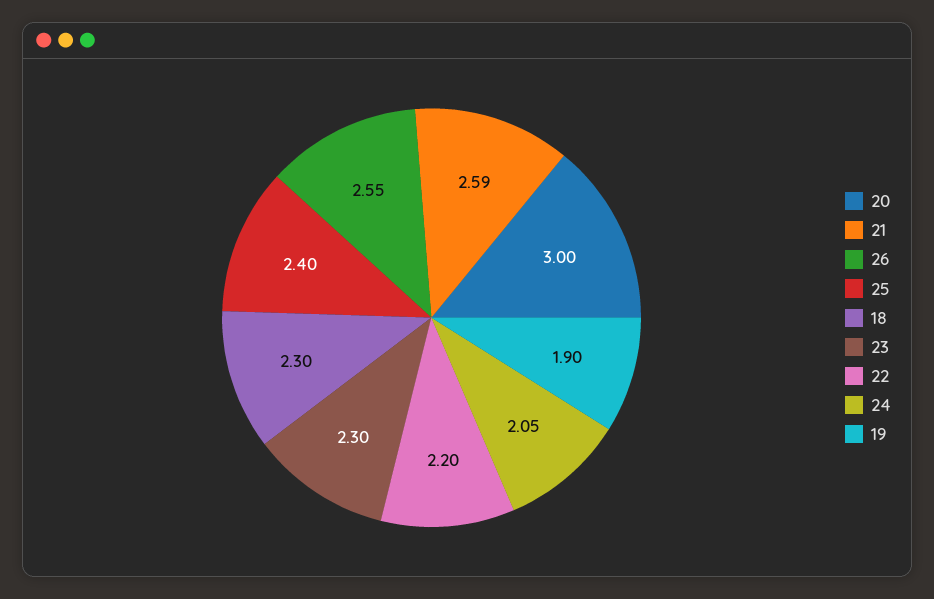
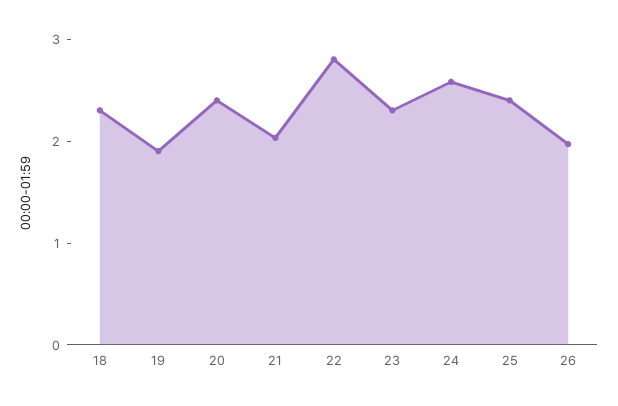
  {
-   "20": 3,
+   "20": 2.4,
-   "21": 2.59,
+   "21": 2,
-   "26": 2.55,
+   "26": 2,
    "25": 2.4,
    "18": 2.3,
    "23": 2.3,
-   "22": 2.2,
+   "22": 2.8,
-   "24": 2.05,
+   "24": 2.6,
    "19": 1.9
  }

